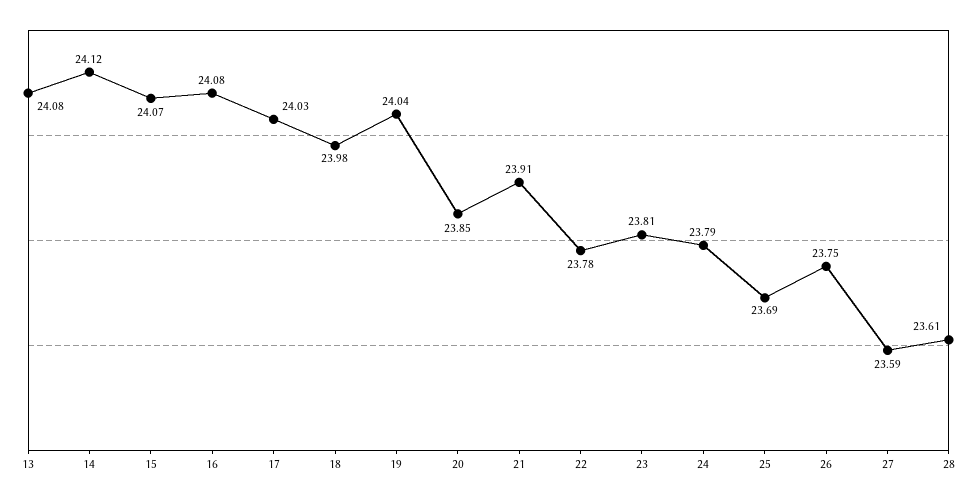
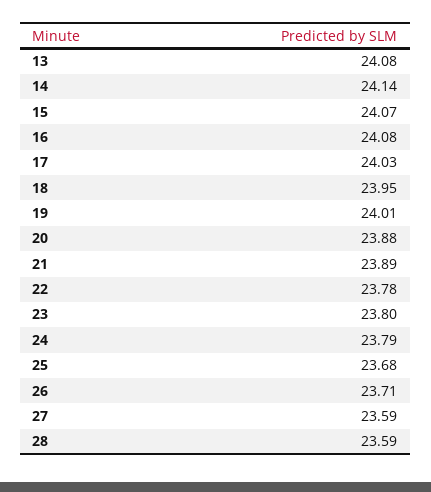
  {
    "13": 24.08,
-   "14": 24.12,
+   "14": 24.14,
    "15": 24.07,
    "16": 24.08,
    "17": 24.03,
-   "18": 23.98,
+   "18": 23.95,
-   "19": 24.04,
+   "19": 24.01,
-   "20": 23.85,
+   "20": 23.88,
-   "21": 23.91,
+   "21": 23.89,
    "22": 23.78,
-   "23": 23.81,
+   "23": 23.8,
    "24": 23.79,
-   "25": 23.69,
+   "25": 23.68,
-   "26": 23.75,
+   "26": 23.71,
    "27": 23.59,
-   "28": 23.61
+   "28": 23.59
  }

